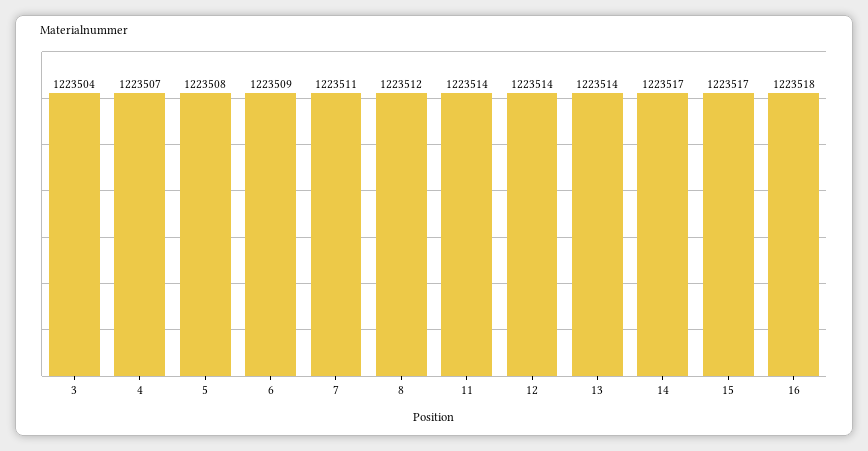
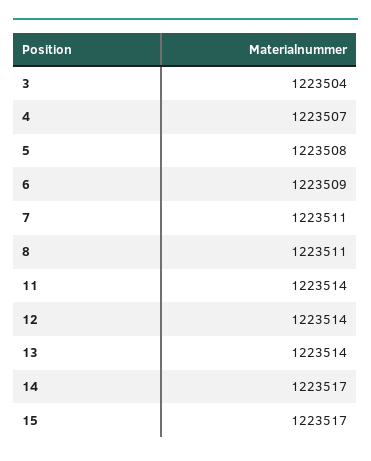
  {
    "3": 1223504,
    "4": 1223507,
    "5": 1223508,
    "6": 1223509,
    "7": 1223511,
-   "8": 1223512,
+   "8": 1223511,
    "11": 1223514,
    "12": 1223514,
    "13": 1223514,
    "14": 1223517,
-   "15": 1223517,
+   "15": 1223517
-   "16": 1223518
  }

